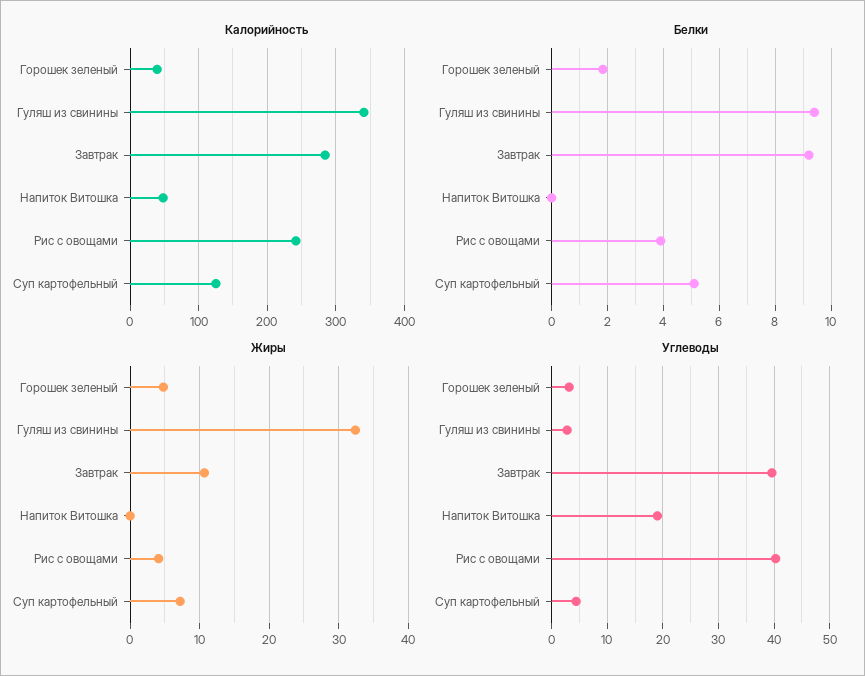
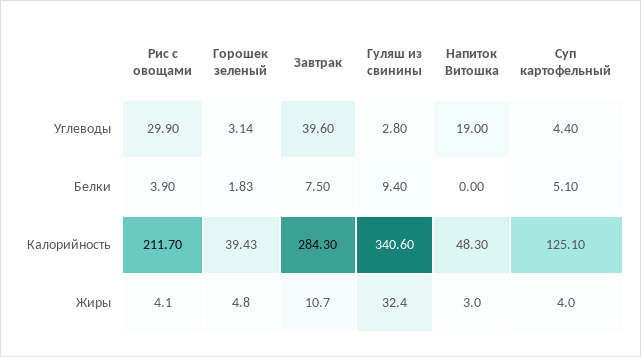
  {
    "Калорийность": {
      "Горошек зеленый": 39.43,
      "Гуляш из свинины": 340.6,
      "Завтрак": 284.3,
      "Напиток Витошка": 48.3,
-     "Рис с овощами": 240,
+     "Рис с овощами": 211.7,
      "Суп картофельный": 125.1
    },
    "Белки": {
      "Горошек зеленый": 1.83,
      "Гуляш из свинины": 9.4,
-     "Завтрак": 9.25,
+     "Завтрак": 7.5,
      "Напиток Витошка": 0,
      "Рис с овощами": 3.9,
      "Суп картофельный": 5.1
    },
    "Жиры": {
      "Горошек зеленый": 4.8,
      "Гуляш из свинины": 32.4,
      "Завтрак": 10.7,
-     "Напиток Витошка": 0,
+     "Напиток Витошка": 3,
      "Рис с овощами": 4.1,
-     "Суп картофельный": 7
+     "Суп картофельный": 4
    },
    "Углеводы": {
      "Горошек зеленый": 3.14,
      "Гуляш из свинины": 2.8,
      "Завтрак": 39.6,
      "Напиток Витошка": 19,
-     "Рис с овощами": 40,
+     "Рис с овощами": 29.9,
      "Суп картофельный": 4.4
    }
  }

